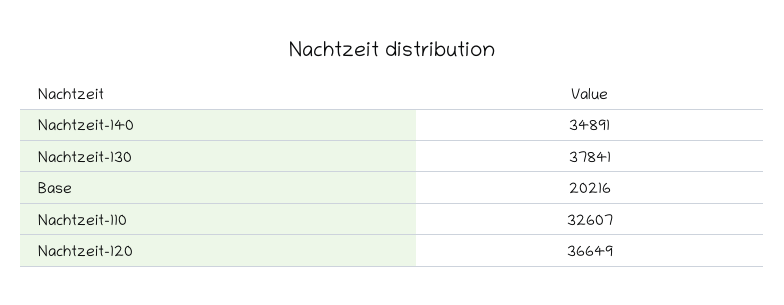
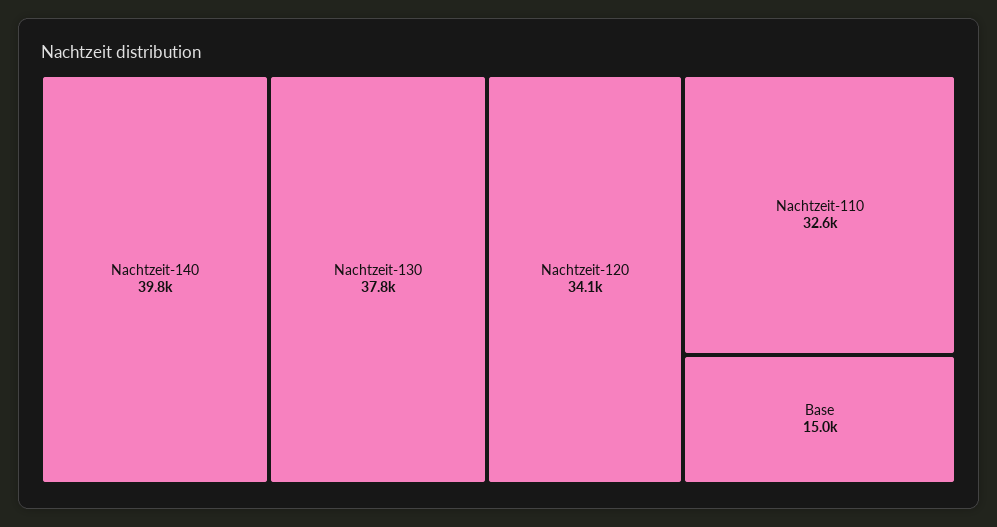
  {
-   "Nachtzeit-140": 34891,
+   "Nachtzeit-140": 39800,
    "Nachtzeit-130": 37841,
-   "Base": 20216,
+   "Base": 15000,
    "Nachtzeit-110": 32607,
-   "Nachtzeit-120": 36649
+   "Nachtzeit-120": 34100
  }

